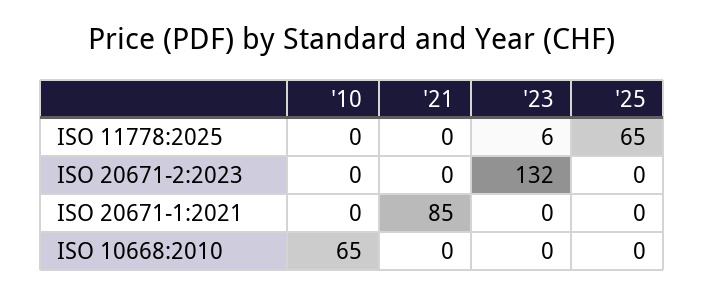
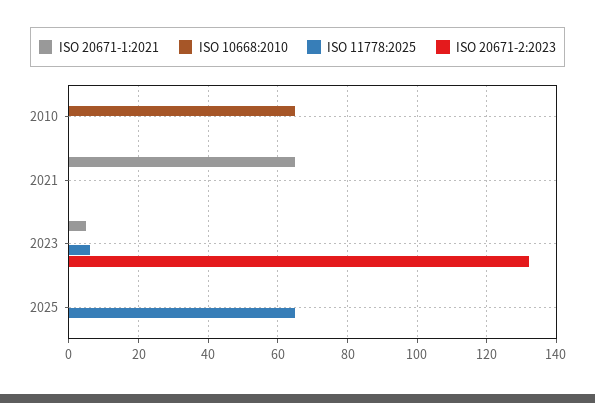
  {
    "ISO 11778:2025": {
      "'10": 0,
      "'21": 0,
      "'23": 6,
      "'25": 65
    },
    "ISO 20671-2:2023": {
      "'10": 0,
      "'21": 0,
      "'23": 132,
      "'25": 0
    },
    "ISO 20671-1:2021": {
      "'10": 0,
-     "'21": 85,
+     "'21": 65,
-     "'23": 0,
+     "'23": 5,
      "'25": 0
    },
    "ISO 10668:2010": {
      "'10": 65,
      "'21": 0,
      "'23": 0,
      "'25": 0
    }
  }

